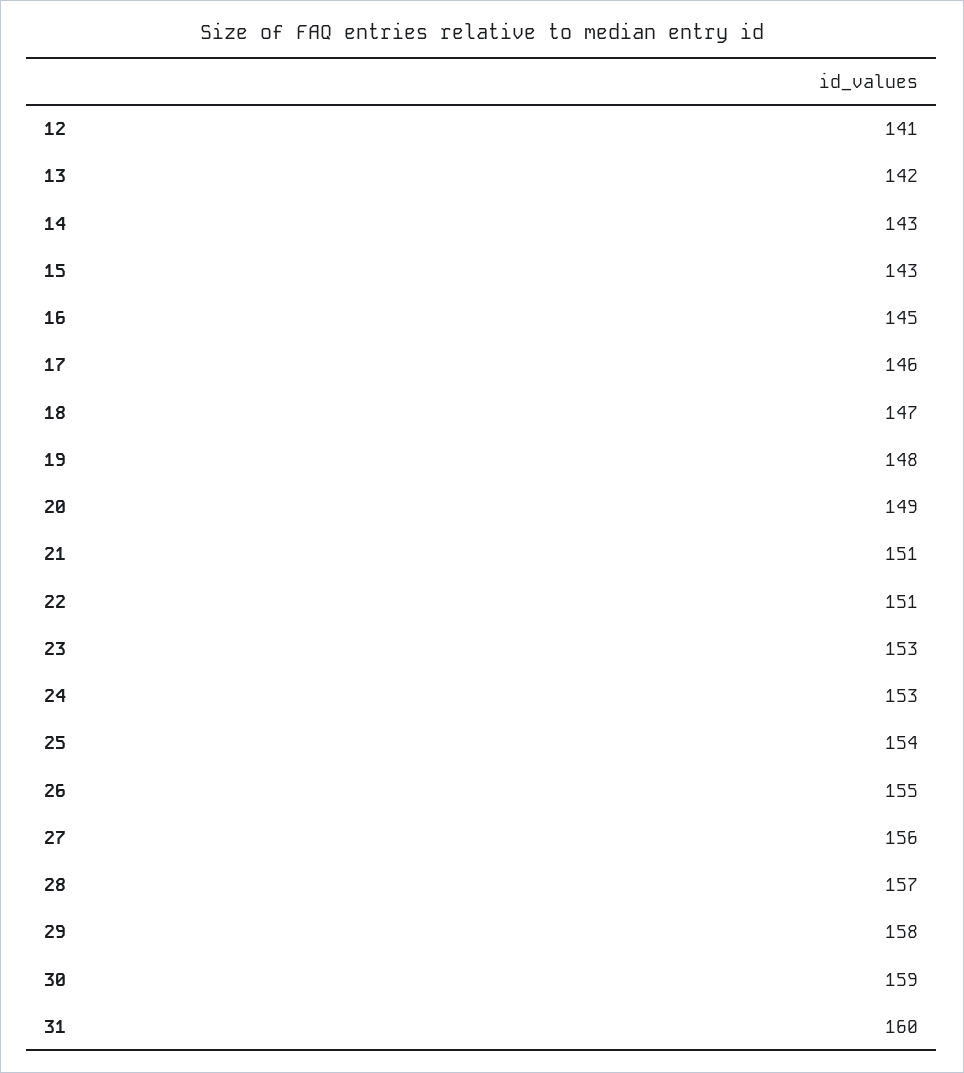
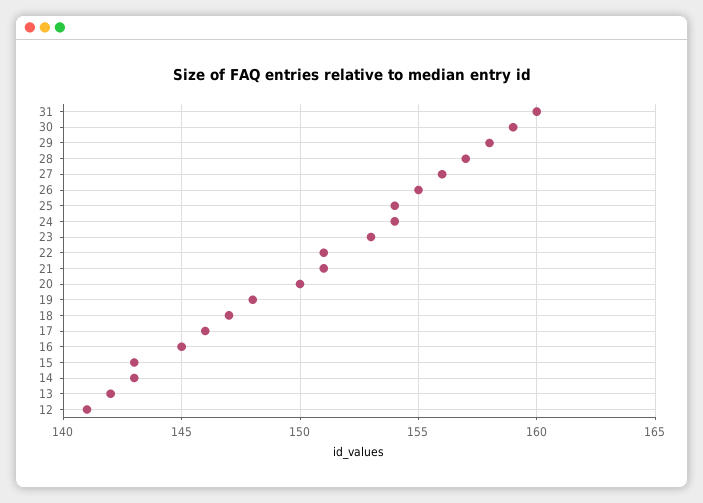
  {
    "12": 141,
    "13": 142,
    "14": 143,
    "15": 143,
    "16": 145,
    "17": 146,
    "18": 147,
    "19": 148,
-   "20": 149,
+   "20": 150,
    "21": 151,
    "22": 151,
    "23": 153,
-   "24": 153,
+   "24": 154,
    "25": 154,
    "26": 155,
    "27": 156,
    "28": 157,
    "29": 158,
    "30": 159,
    "31": 160
  }

